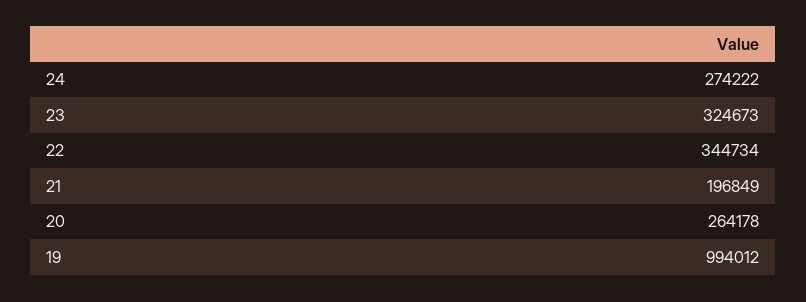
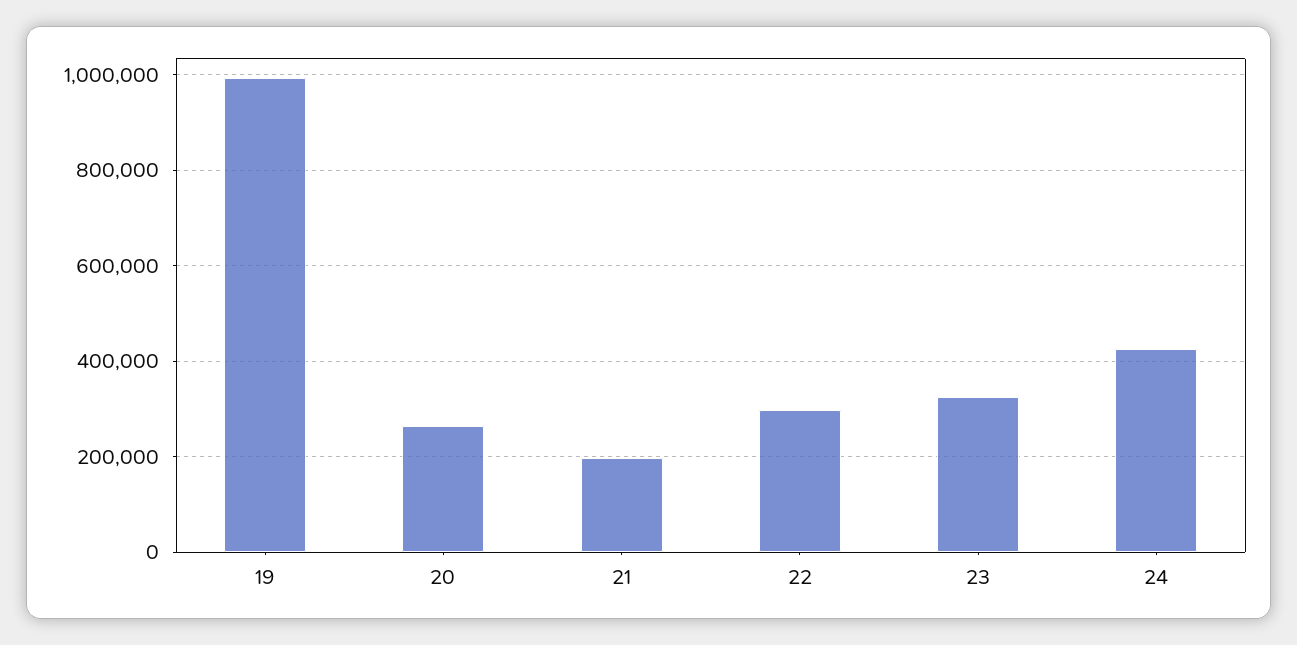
  {
-   "24": 274222,
+   "24": 420000,
    "23": 324673,
-   "22": 344734,
+   "22": 300000,
    "21": 196849,
    "20": 264178,
    "19": 994012
  }

